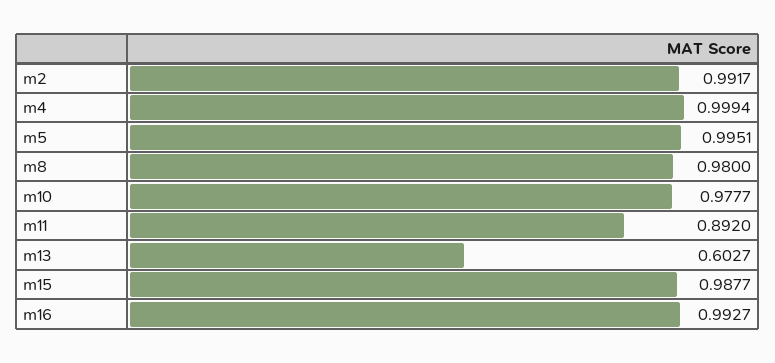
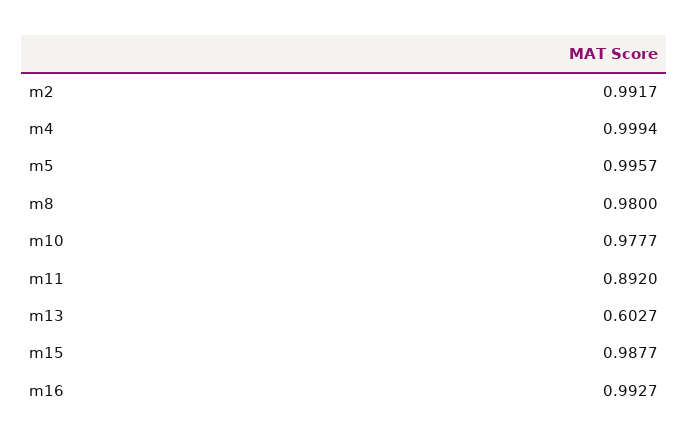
  {
    "m2": 0.9917,
    "m4": 0.9994,
-   "m5": 0.9951,
+   "m5": 0.9957,
    "m8": 0.98,
    "m10": 0.9777,
    "m11": 0.892,
    "m13": 0.6027,
    "m15": 0.9877,
    "m16": 0.9927
  }

